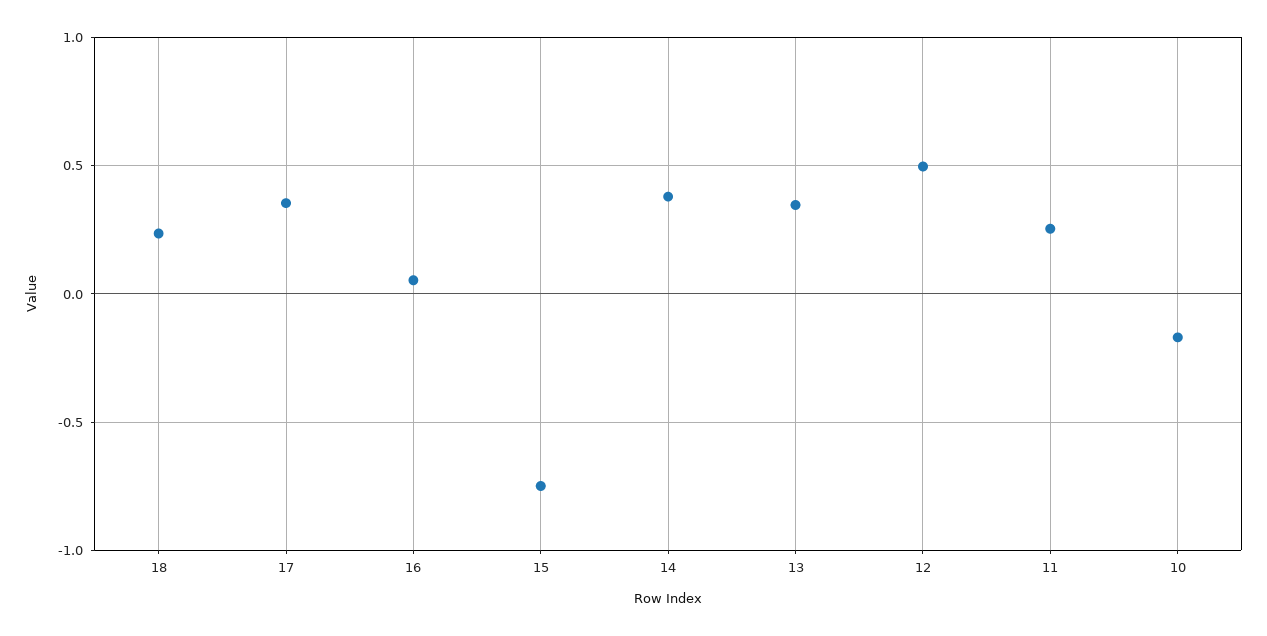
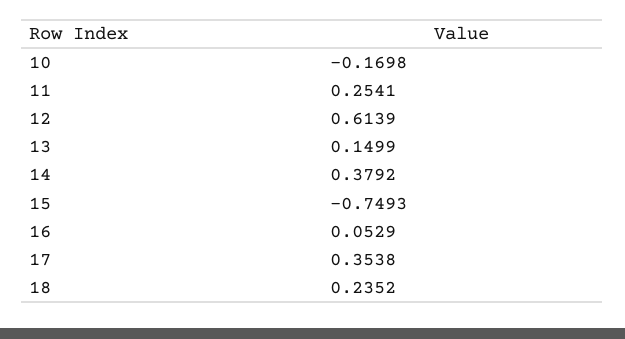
  {
    "18": 0.2352,
    "17": 0.3538,
    "16": 0.0529,
    "15": -0.7493,
    "14": 0.3792,
-   "13": 0.35,
+   "13": 0.1499,
-   "12": 0.5,
+   "12": 0.6139,
    "11": 0.2541,
    "10": -0.1698
  }

